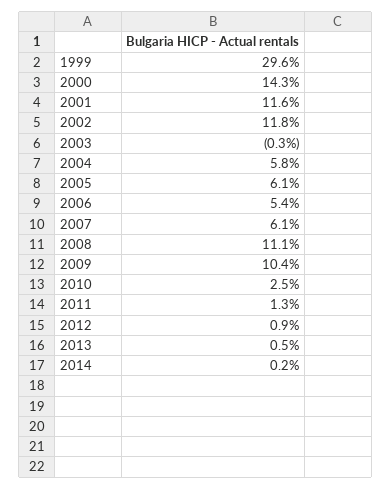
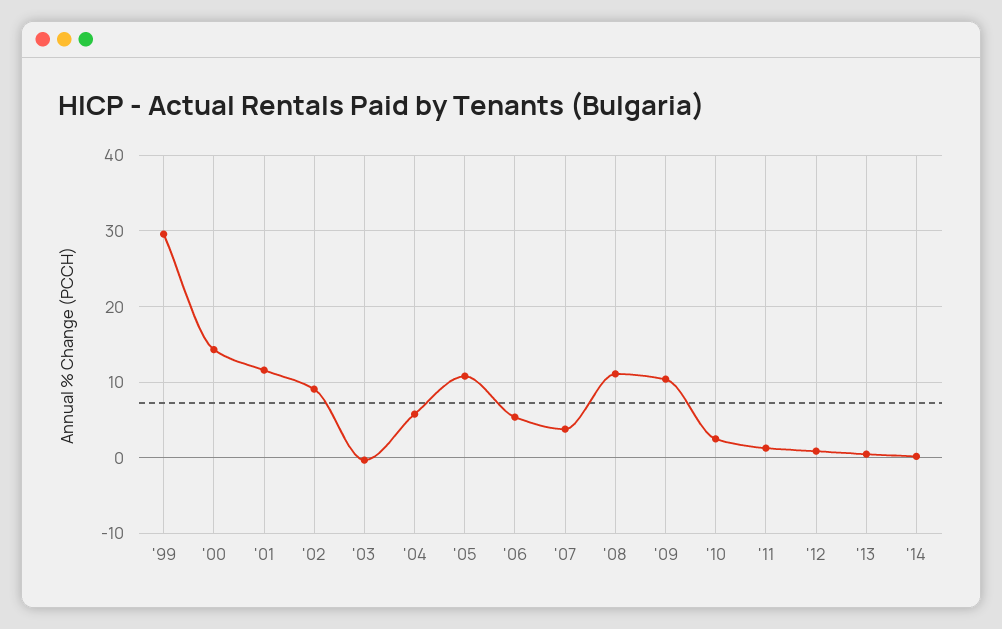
  {
    "1999": 29.6,
    "2000": 14.3,
    "2001": 11.6,
-   "2002": 11.8,
+   "2002": 9,
    "2003": -0.3,
    "2004": 5.8,
-   "2005": 6.1,
+   "2005": 11,
    "2006": 5.4,
-   "2007": 6.1,
+   "2007": 4,
    "2008": 11.1,
    "2009": 10.4,
    "2010": 2.5,
    "2011": 1.3,
    "2012": 0.9,
    "2013": 0.5,
    "2014": 0.2
  }

